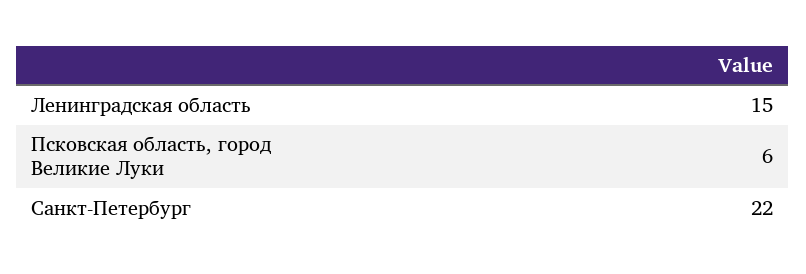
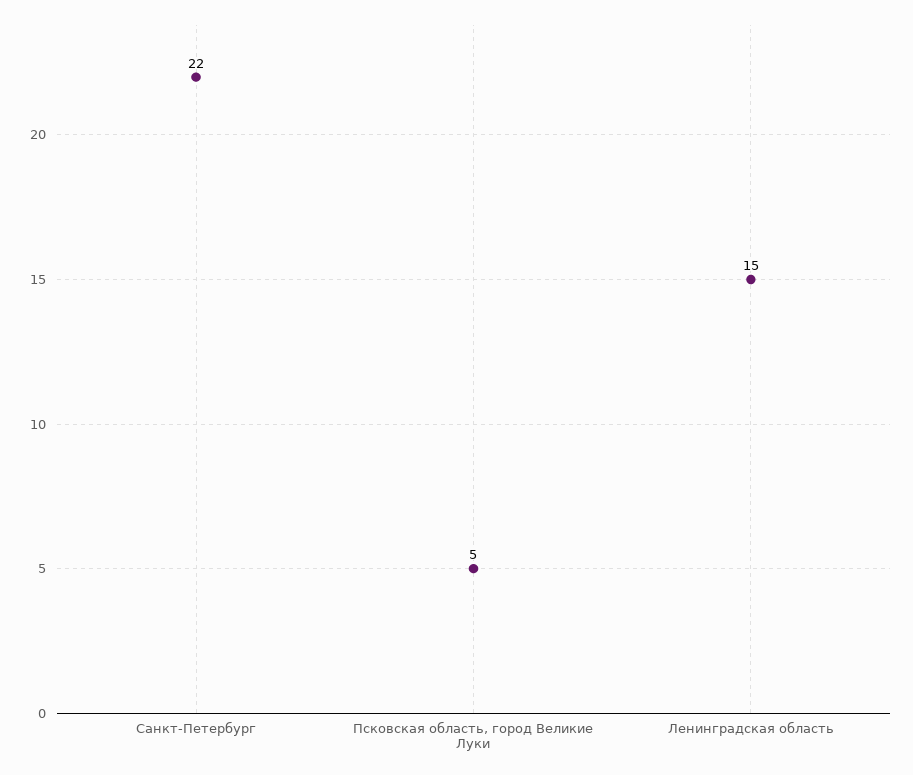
  {
    "Ленинградская область": 15,
-   "Псковская область, город Великие Луки": 6,
+   "Псковская область, город Великие Луки": 5,
    "Санкт-Петербург": 22
  }

